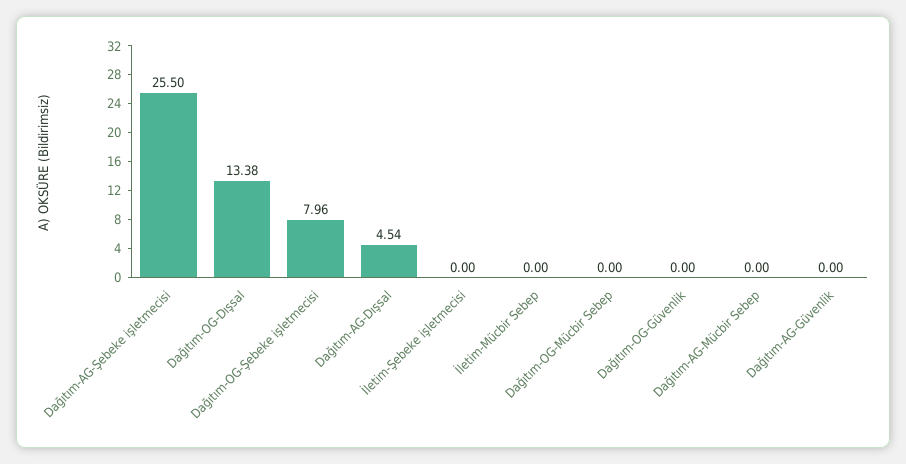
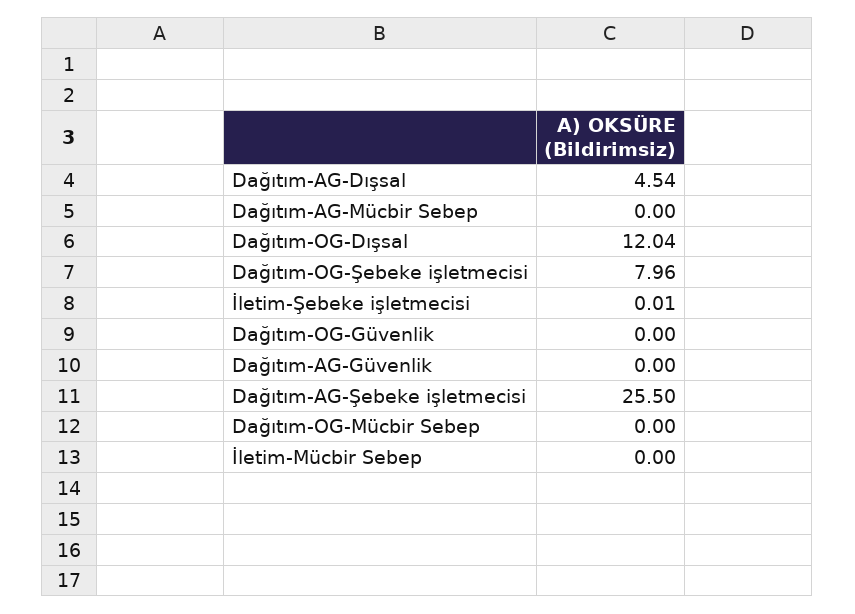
  {
    "Dağıtım-AG-Şebeke işletmecisi": 25.5,
-   "Dağıtım-OG-Dışsal": 13.38,
+   "Dağıtım-OG-Dışsal": 12.04,
    "Dağıtım-OG-Şebeke işletmecisi": 7.96,
    "Dağıtım-AG-Dışsal": 4.54,
-   "İletim-Şebeke işletmecisi": 0,
+   "İletim-Şebeke işletmecisi": 0.01,
    "İletim-Mücbir Sebep": 0,
    "Dağıtım-OG-Mücbir Sebep": 0,
    "Dağıtım-OG-Güvenlik": 0,
    "Dağıtım-AG-Mücbir Sebep": 0,
    "Dağıtım-AG-Güvenlik": 0
  }

